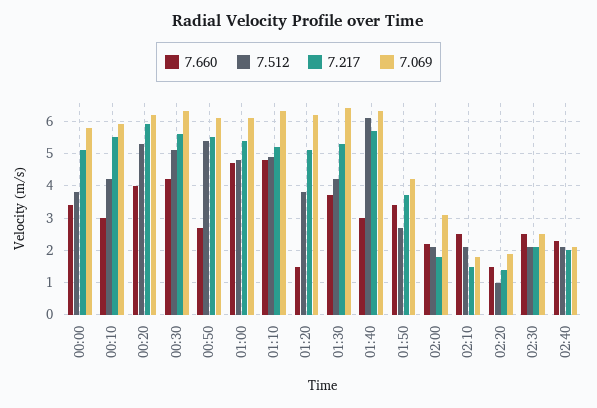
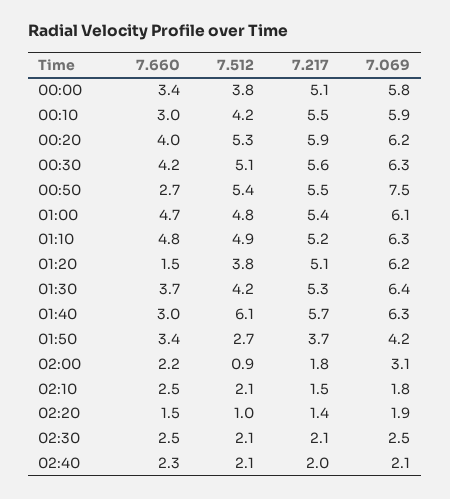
  {
    "7.660": {
      "00:00": 3.4,
      "00:10": 3,
      "00:20": 4,
      "00:30": 4.2,
      "00:50": 2.7,
      "01:00": 4.7,
      "01:10": 4.8,
      "01:20": 1.5,
      "01:30": 3.7,
      "01:40": 3,
      "01:50": 3.4,
      "02:00": 2.2,
      "02:10": 2.5,
      "02:20": 1.5,
      "02:30": 2.5,
      "02:40": 2.3
    },
    "7.512": {
      "00:00": 3.8,
      "00:10": 4.2,
      "00:20": 5.3,
      "00:30": 5.1,
      "00:50": 5.4,
      "01:00": 4.8,
      "01:10": 4.9,
      "01:20": 3.8,
      "01:30": 4.2,
      "01:40": 6.1,
      "01:50": 2.7,
-     "02:00": 2,
+     "02:00": 0.9,
      "02:10": 2.1,
      "02:20": 1,
      "02:30": 2.1,
      "02:40": 2.1
    },
    "7.217": {
      "00:00": 5.1,
      "00:10": 5.5,
      "00:20": 5.9,
      "00:30": 5.6,
      "00:50": 5.5,
      "01:00": 5.4,
      "01:10": 5.2,
      "01:20": 5.1,
      "01:30": 5.3,
      "01:40": 5.7,
      "01:50": 3.7,
      "02:00": 1.8,
      "02:10": 1.5,
      "02:20": 1.4,
      "02:30": 2.1,
      "02:40": 2
    },
    "7.069": {
      "00:00": 5.8,
      "00:10": 5.9,
      "00:20": 6.2,
      "00:30": 6.3,
-     "00:50": 6,
+     "00:50": 7.5,
      "01:00": 6.1,
      "01:10": 6.3,
      "01:20": 6.2,
      "01:30": 6.4,
      "01:40": 6.3,
      "01:50": 4.2,
      "02:00": 3.1,
      "02:10": 1.8,
      "02:20": 1.9,
      "02:30": 2.5,
      "02:40": 2.1
    }
  }

